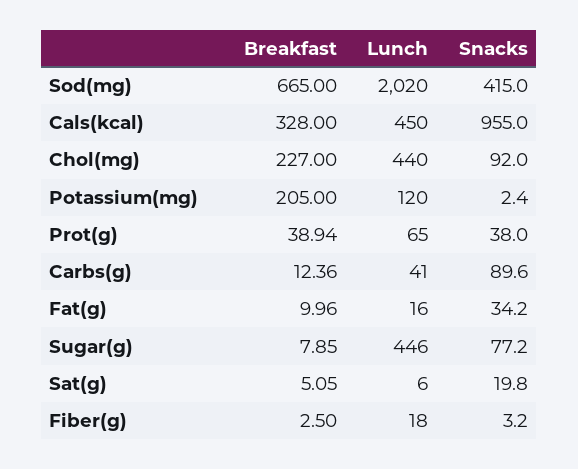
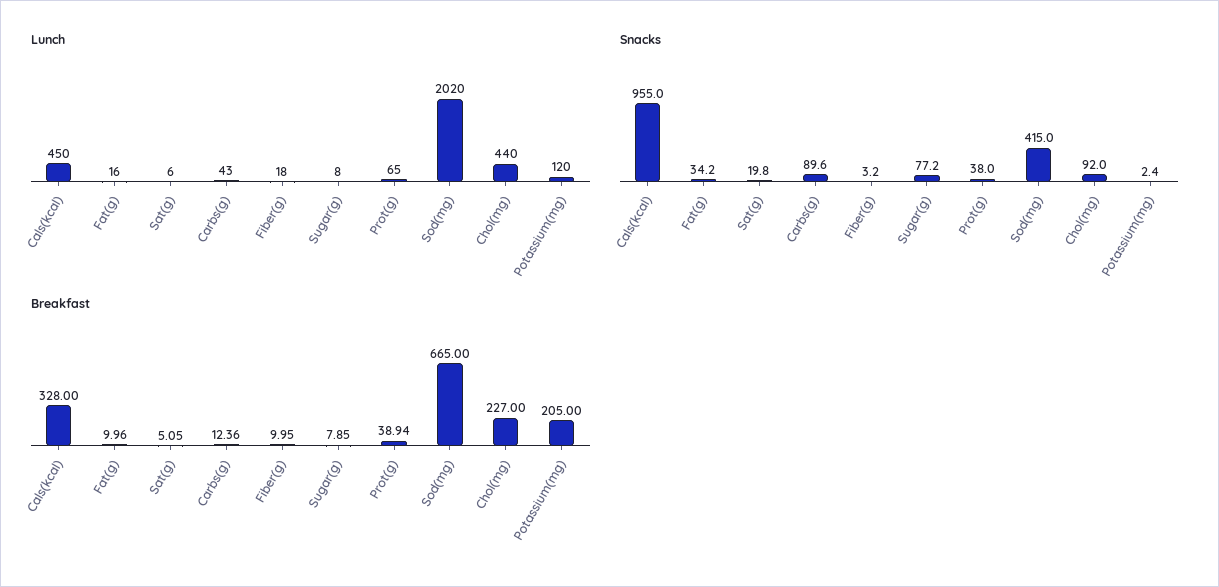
  {
    "Breakfast": {
      "Sod(mg)": 665,
      "Cals(kcal)": 328,
      "Chol(mg)": 227,
      "Potassium(mg)": 205,
      "Prot(g)": 38.94,
      "Carbs(g)": 12.36,
      "Fat(g)": 9.96,
      "Sugar(g)": 7.85,
      "Sat(g)": 5.05,
-     "Fiber(g)": 2.5
+     "Fiber(g)": 9.95
    },
    "Lunch": {
      "Sod(mg)": 2020,
      "Cals(kcal)": 450,
      "Chol(mg)": 440,
      "Potassium(mg)": 120,
      "Prot(g)": 65,
-     "Carbs(g)": 41,
+     "Carbs(g)": 43,
      "Fat(g)": 16,
-     "Sugar(g)": 446,
+     "Sugar(g)": 8,
      "Sat(g)": 6,
      "Fiber(g)": 18
    },
    "Snacks": {
      "Sod(mg)": 415,
      "Cals(kcal)": 955,
      "Chol(mg)": 92,
      "Potassium(mg)": 2.4,
      "Prot(g)": 38,
      "Carbs(g)": 89.6,
      "Fat(g)": 34.2,
      "Sugar(g)": 77.2,
      "Sat(g)": 19.8,
      "Fiber(g)": 3.2
    }
  }

